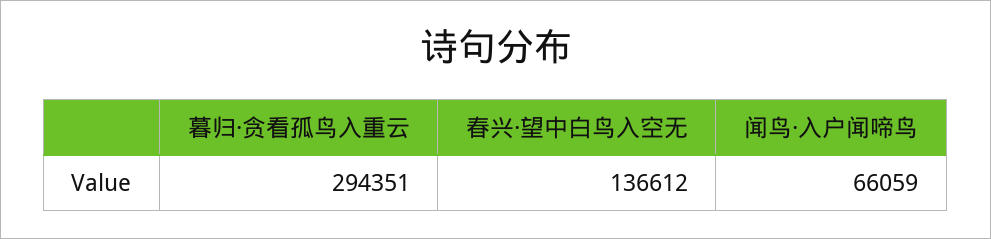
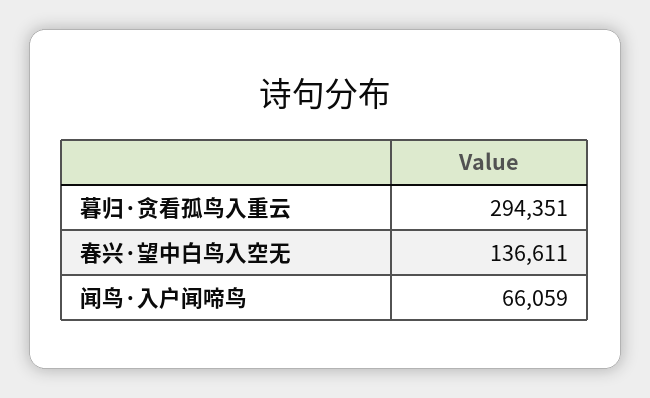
  {
    "暮归·贪看孤鸟入重云": 294351,
-   "春兴·望中白鸟入空无": 136612,
+   "春兴·望中白鸟入空无": 136611,
    "闻鸟·入户闻啼鸟": 66059
  }

